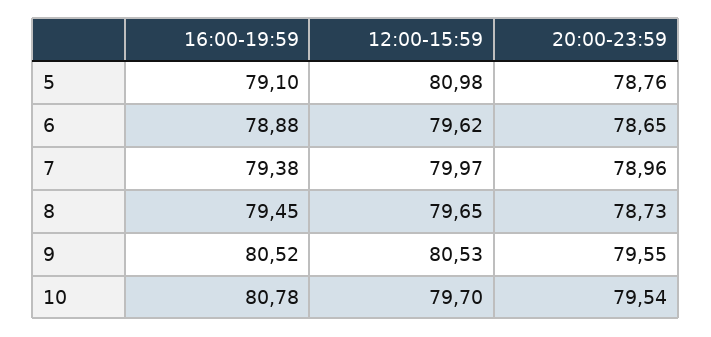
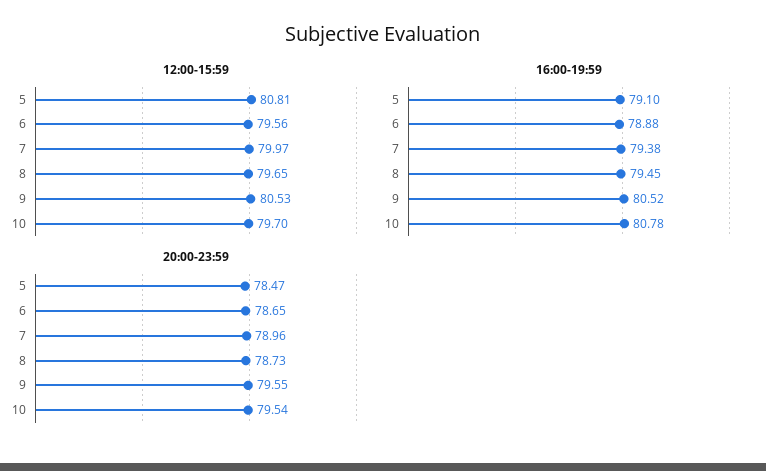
  {
    "16:00-19:59": {
      "5": 79.1,
      "6": 78.88,
      "7": 79.38,
      "8": 79.45,
      "9": 80.52,
      "10": 80.78
    },
    "12:00-15:59": {
-     "5": 80.98,
+     "5": 80.81,
-     "6": 79.62,
+     "6": 79.56,
      "7": 79.97,
      "8": 79.65,
      "9": 80.53,
      "10": 79.7
    },
    "20:00-23:59": {
-     "5": 78.76,
+     "5": 78.47,
      "6": 78.65,
      "7": 78.96,
      "8": 78.73,
      "9": 79.55,
      "10": 79.54
    }
  }

